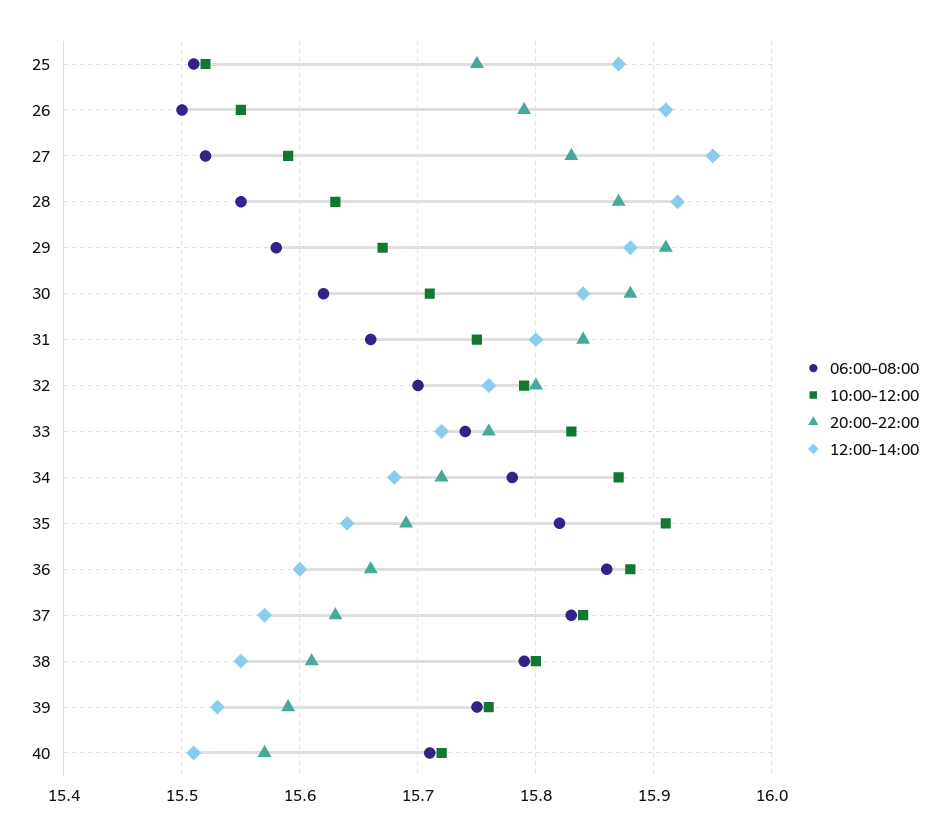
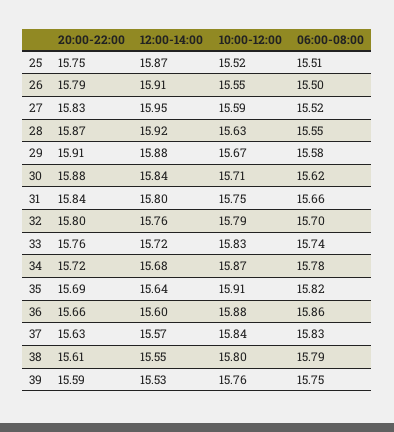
  {
    "06:00-08:00": {
      "25": 15.51,
      "26": 15.5,
      "27": 15.52,
      "28": 15.55,
      "29": 15.58,
      "30": 15.62,
      "31": 15.66,
      "32": 15.7,
      "33": 15.74,
      "34": 15.78,
      "35": 15.82,
      "36": 15.86,
      "37": 15.83,
      "38": 15.79,
-     "39": 15.75,
+     "39": 15.75
-     "40": 15.71
    },
    "10:00-12:00": {
      "25": 15.52,
      "26": 15.55,
      "27": 15.59,
      "28": 15.63,
      "29": 15.67,
      "30": 15.71,
      "31": 15.75,
      "32": 15.79,
      "33": 15.83,
      "34": 15.87,
      "35": 15.91,
      "36": 15.88,
      "37": 15.84,
      "38": 15.8,
-     "39": 15.76,
+     "39": 15.76
-     "40": 15.72
    },
    "20:00-22:00": {
      "25": 15.75,
      "26": 15.79,
      "27": 15.83,
      "28": 15.87,
      "29": 15.91,
      "30": 15.88,
      "31": 15.84,
      "32": 15.8,
      "33": 15.76,
      "34": 15.72,
      "35": 15.69,
      "36": 15.66,
      "37": 15.63,
      "38": 15.61,
-     "39": 15.59,
+     "39": 15.59
-     "40": 15.57
    },
    "12:00-14:00": {
      "25": 15.87,
      "26": 15.91,
      "27": 15.95,
      "28": 15.92,
      "29": 15.88,
      "30": 15.84,
      "31": 15.8,
      "32": 15.76,
      "33": 15.72,
      "34": 15.68,
      "35": 15.64,
      "36": 15.6,
      "37": 15.57,
      "38": 15.55,
-     "39": 15.53,
+     "39": 15.53
-     "40": 15.51
    }
  }

